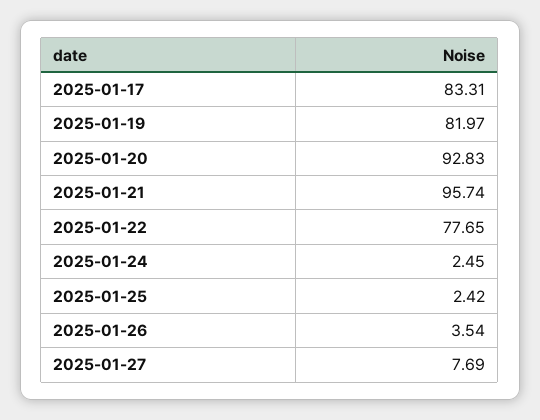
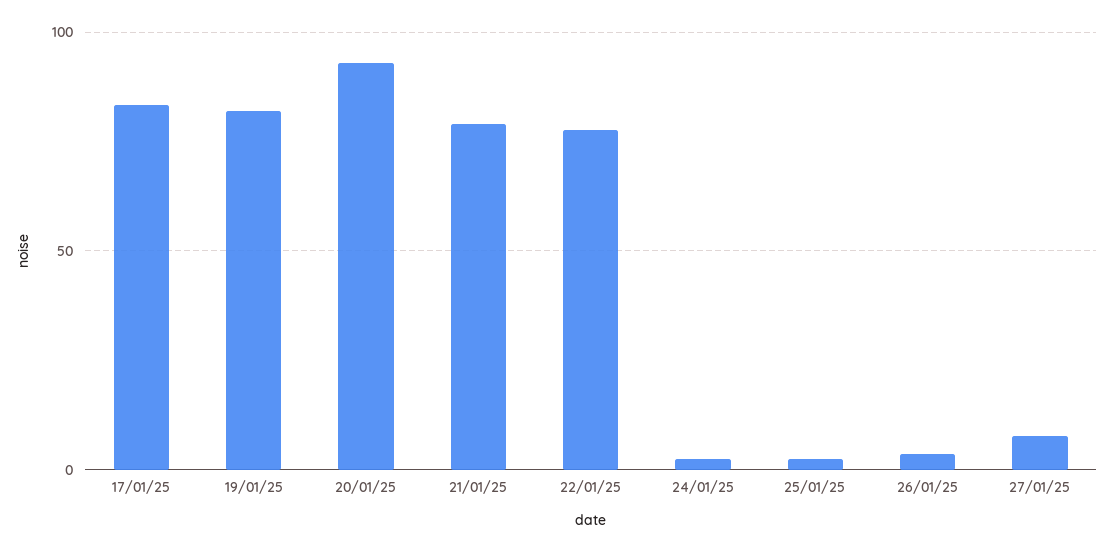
  {
    "2025-01-17": 83.31,
    "2025-01-19": 81.97,
    "2025-01-20": 92.83,
-   "2025-01-21": 95.74,
+   "2025-01-21": 80,
    "2025-01-22": 77.65,
    "2025-01-24": 2.45,
    "2025-01-25": 2.42,
    "2025-01-26": 3.54,
    "2025-01-27": 7.69
  }

